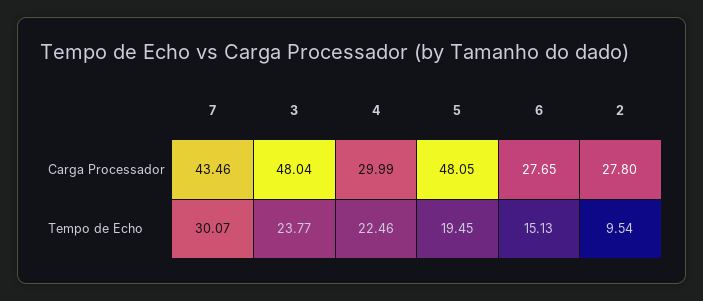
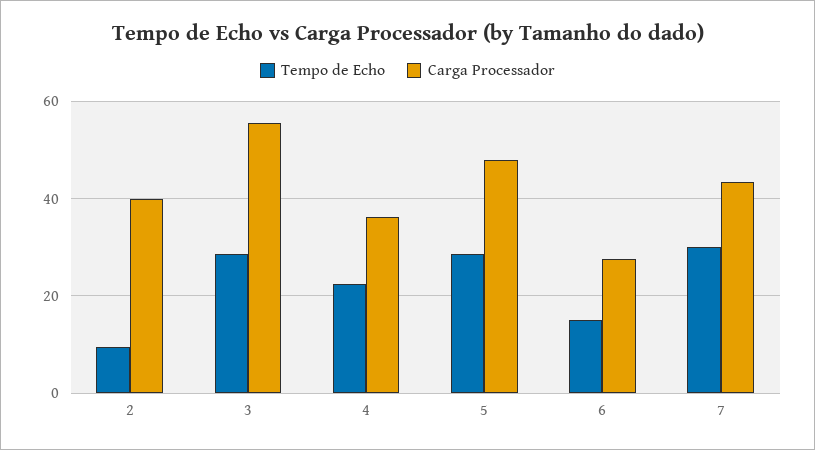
  {
    "Carga Processador": {
      "7": 43.46,
-     "3": 48.04,
+     "3": 56,
-     "4": 29.99,
+     "4": 36,
      "5": 48.05,
      "6": 27.65,
-     "2": 27.8
+     "2": 40
    },
    "Tempo de Echo": {
      "7": 30.07,
-     "3": 23.77,
+     "3": 28,
      "4": 22.46,
-     "5": 19.45,
+     "5": 28,
      "6": 15.13,
      "2": 9.54
    }
  }

